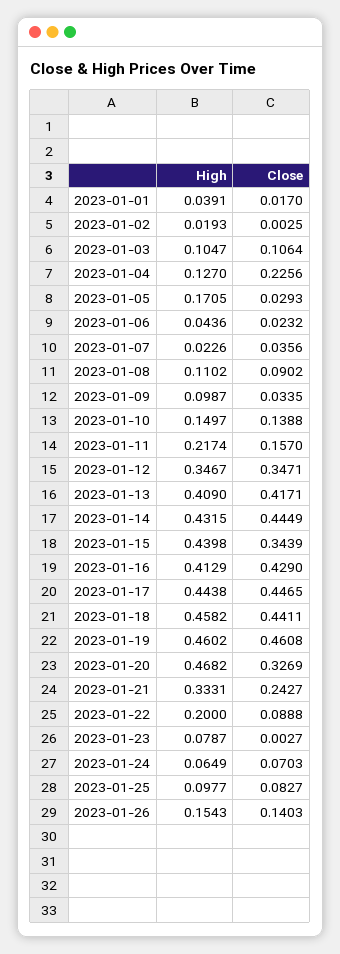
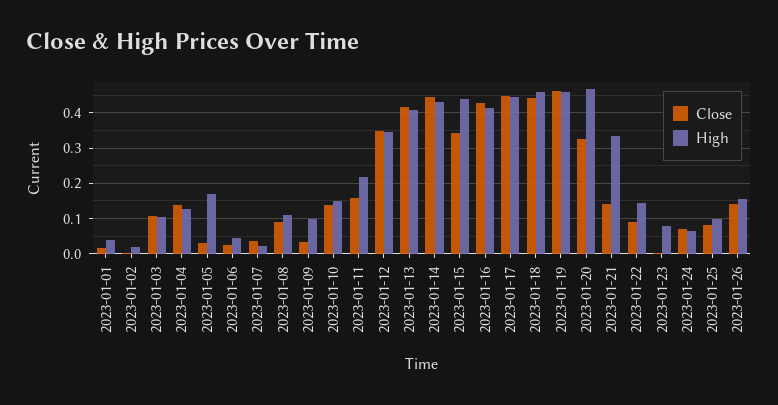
  {
    "High": {
      "2023-01-01": 0.0391,
      "2023-01-02": 0.0193,
      "2023-01-03": 0.1047,
      "2023-01-04": 0.127,
      "2023-01-05": 0.1705,
      "2023-01-06": 0.0436,
      "2023-01-07": 0.0226,
      "2023-01-08": 0.1102,
      "2023-01-09": 0.0987,
      "2023-01-10": 0.1497,
      "2023-01-11": 0.2174,
      "2023-01-12": 0.3467,
      "2023-01-13": 0.409,
      "2023-01-14": 0.4315,
      "2023-01-15": 0.4398,
      "2023-01-16": 0.4129,
      "2023-01-17": 0.4438,
      "2023-01-18": 0.4582,
      "2023-01-19": 0.4602,
      "2023-01-20": 0.4682,
      "2023-01-21": 0.3331,
-     "2023-01-22": 0.2,
+     "2023-01-22": 0.14,
      "2023-01-23": 0.0787,
      "2023-01-24": 0.0649,
      "2023-01-25": 0.0977,
      "2023-01-26": 0.1543
    },
    "Close": {
      "2023-01-01": 0.017,
      "2023-01-02": 0.0025,
      "2023-01-03": 0.1064,
-     "2023-01-04": 0.2256,
+     "2023-01-04": 0.14,
      "2023-01-05": 0.0293,
      "2023-01-06": 0.0232,
      "2023-01-07": 0.0356,
      "2023-01-08": 0.0902,
      "2023-01-09": 0.0335,
      "2023-01-10": 0.1388,
      "2023-01-11": 0.157,
      "2023-01-12": 0.3471,
      "2023-01-13": 0.4171,
      "2023-01-14": 0.4449,
      "2023-01-15": 0.3439,
      "2023-01-16": 0.429,
      "2023-01-17": 0.4465,
      "2023-01-18": 0.4411,
      "2023-01-19": 0.4608,
      "2023-01-20": 0.3269,
-     "2023-01-21": 0.2427,
+     "2023-01-21": 0.14,
      "2023-01-22": 0.0888,
      "2023-01-23": 0.0027,
      "2023-01-24": 0.0703,
      "2023-01-25": 0.0827,
      "2023-01-26": 0.1403
    }
  }

